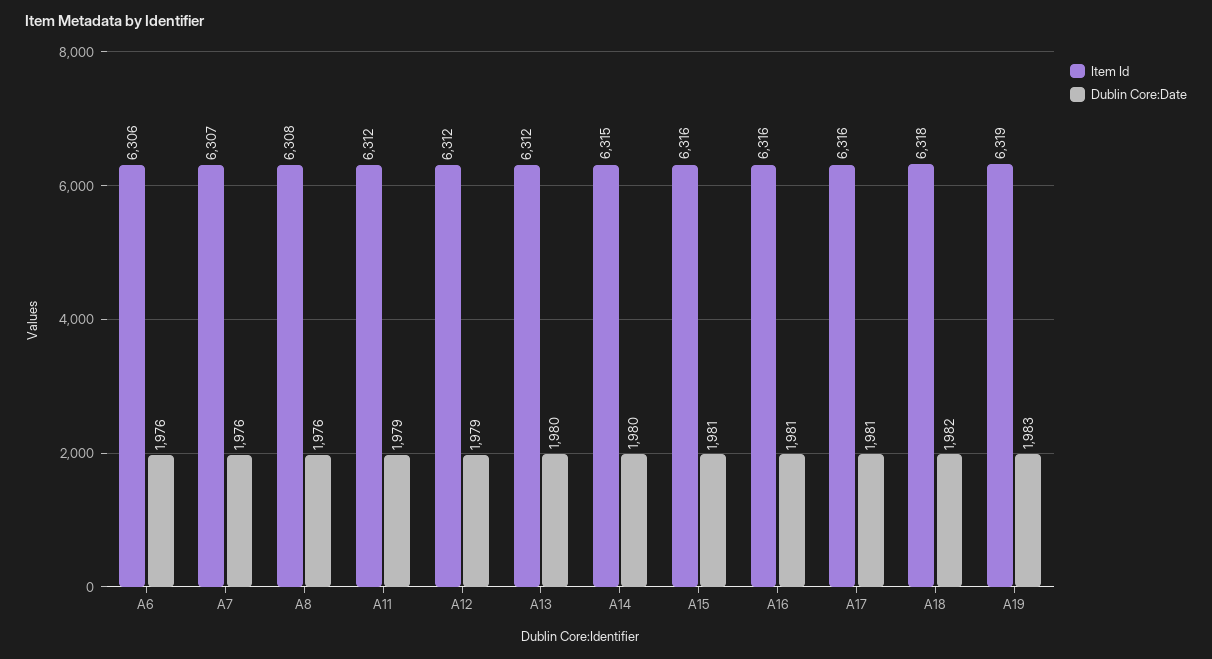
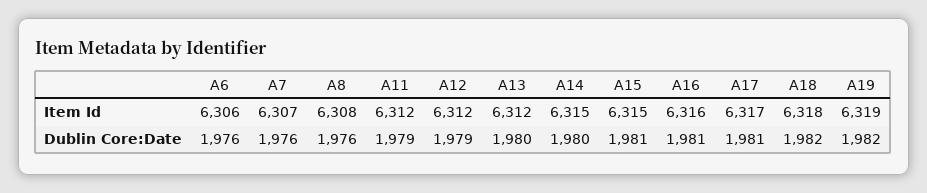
  {
    "Item Id": {
      "A6": 6306,
      "A7": 6307,
      "A8": 6308,
      "A11": 6312,
      "A12": 6312,
      "A13": 6312,
      "A14": 6315,
-     "A15": 6316,
+     "A15": 6315,
      "A16": 6316,
-     "A17": 6316,
+     "A17": 6317,
      "A18": 6318,
      "A19": 6319
    },
    "Dublin Core:Date": {
      "A6": 1976,
      "A7": 1976,
      "A8": 1976,
      "A11": 1979,
      "A12": 1979,
      "A13": 1980,
      "A14": 1980,
      "A15": 1981,
      "A16": 1981,
      "A17": 1981,
      "A18": 1982,
-     "A19": 1983
+     "A19": 1982
    }
  }

